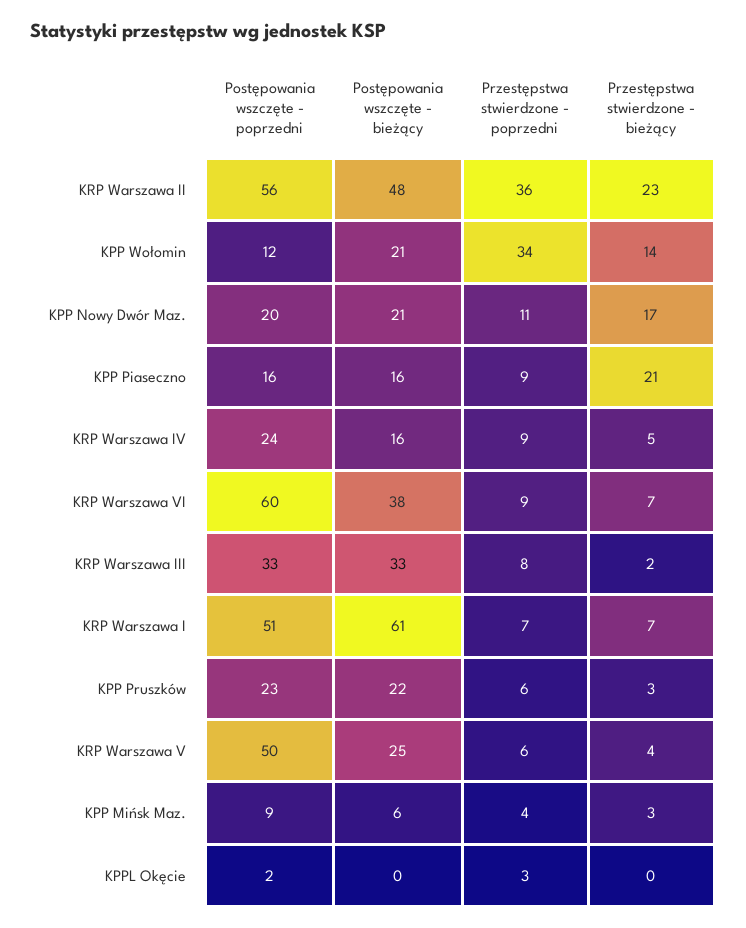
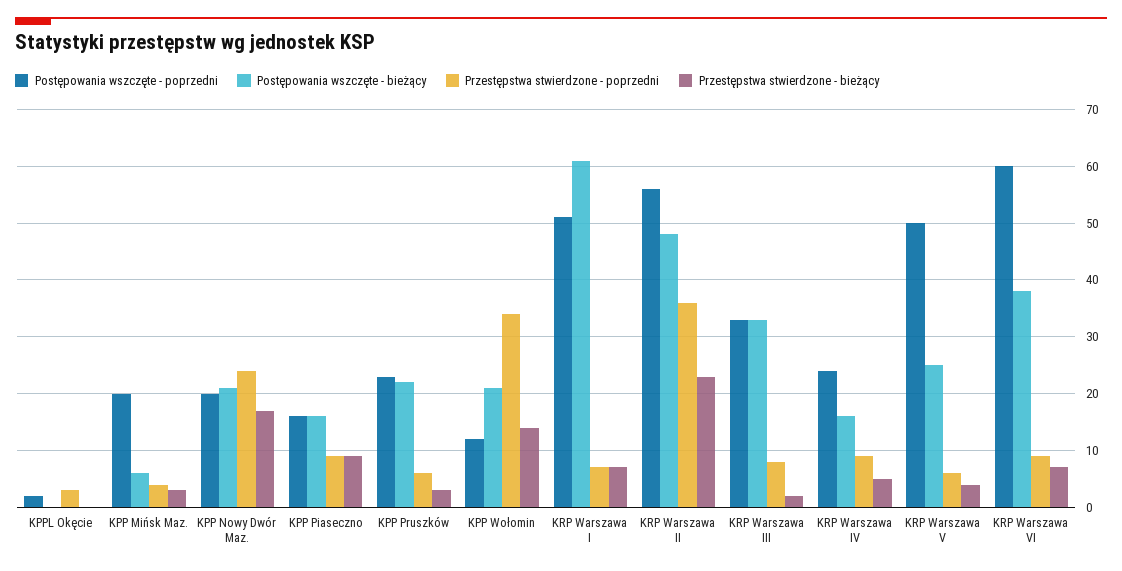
  {
    "Postępowania wszczęte - poprzedni": {
      "KRP Warszawa II": 56,
      "KPP Wołomin": 12,
      "KPP Nowy Dwór Maz.": 20,
      "KPP Piaseczno": 16,
      "KRP Warszawa IV": 24,
      "KRP Warszawa VI": 60,
      "KRP Warszawa III": 33,
      "KRP Warszawa I": 51,
      "KPP Pruszków": 23,
      "KRP Warszawa V": 50,
-     "KPP Mińsk Maz.": 9,
+     "KPP Mińsk Maz.": 20,
      "KPPL Okęcie": 2
    },
    "Postępowania wszczęte - bieżący": {
      "KRP Warszawa II": 48,
      "KPP Wołomin": 21,
      "KPP Nowy Dwór Maz.": 21,
      "KPP Piaseczno": 16,
      "KRP Warszawa IV": 16,
      "KRP Warszawa VI": 38,
      "KRP Warszawa III": 33,
      "KRP Warszawa I": 61,
      "KPP Pruszków": 22,
      "KRP Warszawa V": 25,
      "KPP Mińsk Maz.": 6,
      "KPPL Okęcie": 0
    },
    "Przestępstwa stwierdzone - poprzedni": {
      "KRP Warszawa II": 36,
      "KPP Wołomin": 34,
-     "KPP Nowy Dwór Maz.": 11,
+     "KPP Nowy Dwór Maz.": 25,
      "KPP Piaseczno": 9,
      "KRP Warszawa IV": 9,
      "KRP Warszawa VI": 9,
      "KRP Warszawa III": 8,
      "KRP Warszawa I": 7,
      "KPP Pruszków": 6,
      "KRP Warszawa V": 6,
      "KPP Mińsk Maz.": 4,
      "KPPL Okęcie": 3
    },
    "Przestępstwa stwierdzone - bieżący": {
      "KRP Warszawa II": 23,
      "KPP Wołomin": 14,
      "KPP Nowy Dwór Maz.": 17,
-     "KPP Piaseczno": 21,
+     "KPP Piaseczno": 10,
      "KRP Warszawa IV": 5,
      "KRP Warszawa VI": 7,
      "KRP Warszawa III": 2,
      "KRP Warszawa I": 7,
      "KPP Pruszków": 3,
      "KRP Warszawa V": 4,
      "KPP Mińsk Maz.": 3,
      "KPPL Okęcie": 0
    }
  }

